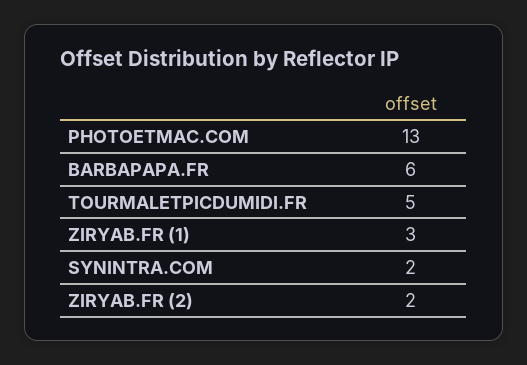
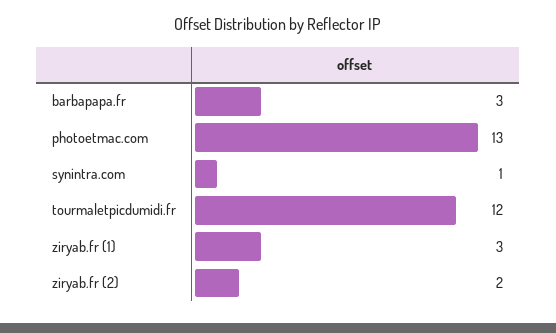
  {
    "PHOTOETMAC.COM": 13,
-   "BARBAPAPA.FR": 6,
+   "BARBAPAPA.FR": 3,
-   "TOURMALETPICDUMIDI.FR": 5,
+   "TOURMALETPICDUMIDI.FR": 12,
    "ZIRYAB.FR (1)": 3,
-   "SYNINTRA.COM": 2,
+   "SYNINTRA.COM": 1,
    "ZIRYAB.FR (2)": 2
  }

